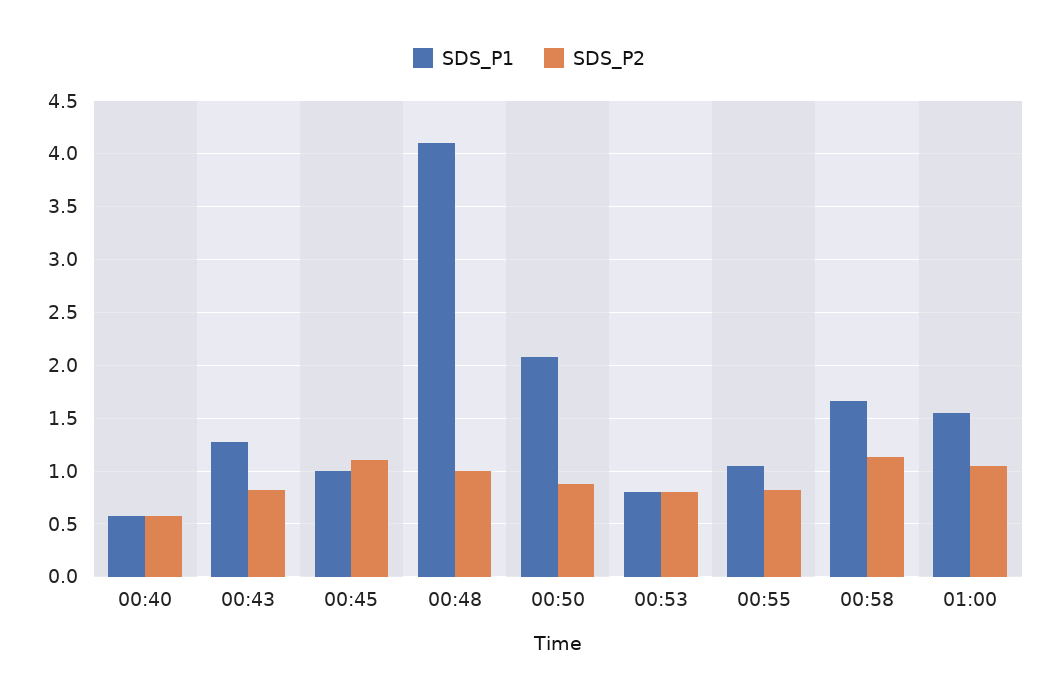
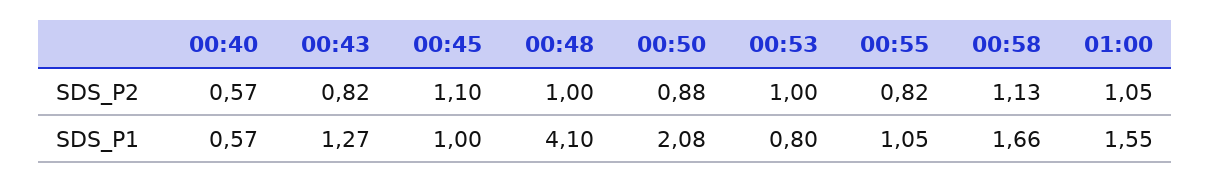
  {
    "SDS_P1": {
      "00:40": 0.57,
      "00:43": 1.27,
      "00:45": 1,
      "00:48": 4.1,
      "00:50": 2.08,
      "00:53": 0.8,
      "00:55": 1.05,
      "00:58": 1.66,
      "01:00": 1.55
    },
    "SDS_P2": {
      "00:40": 0.57,
      "00:43": 0.82,
      "00:45": 1.1,
      "00:48": 1,
      "00:50": 0.88,
-     "00:53": 0.8,
+     "00:53": 1,
      "00:55": 0.82,
      "00:58": 1.13,
      "01:00": 1.05
    }
  }

